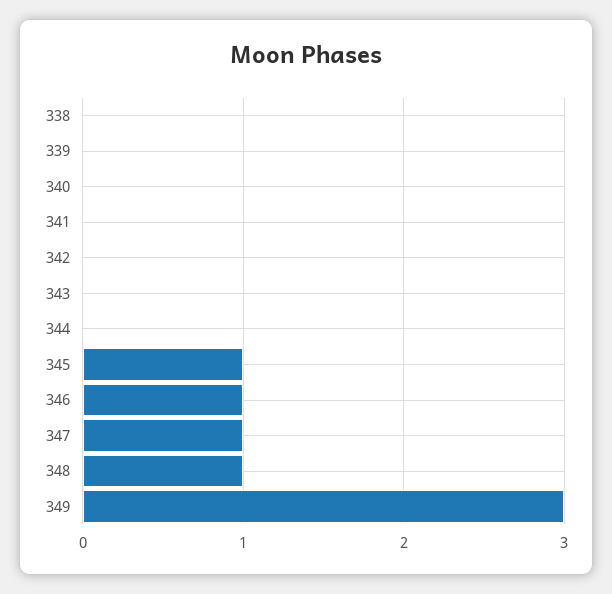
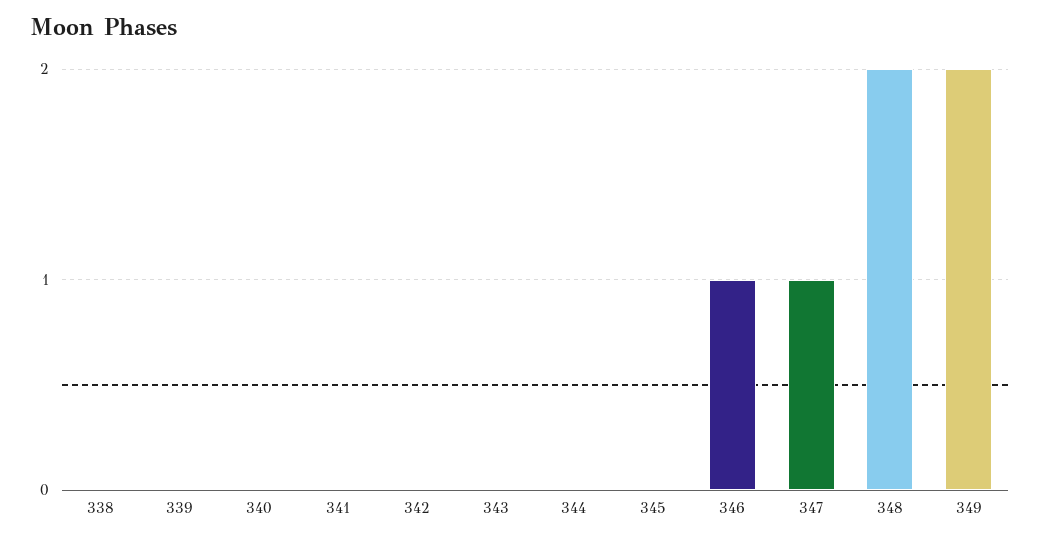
  {
    "338": 0,
    "339": 0,
    "340": 0,
    "341": 0,
    "342": 0,
    "343": 0,
    "344": 0,
-   "345": 1,
+   "345": 0,
    "346": 1,
    "347": 1,
-   "348": 1,
+   "348": 2,
-   "349": 3
+   "349": 2
  }

